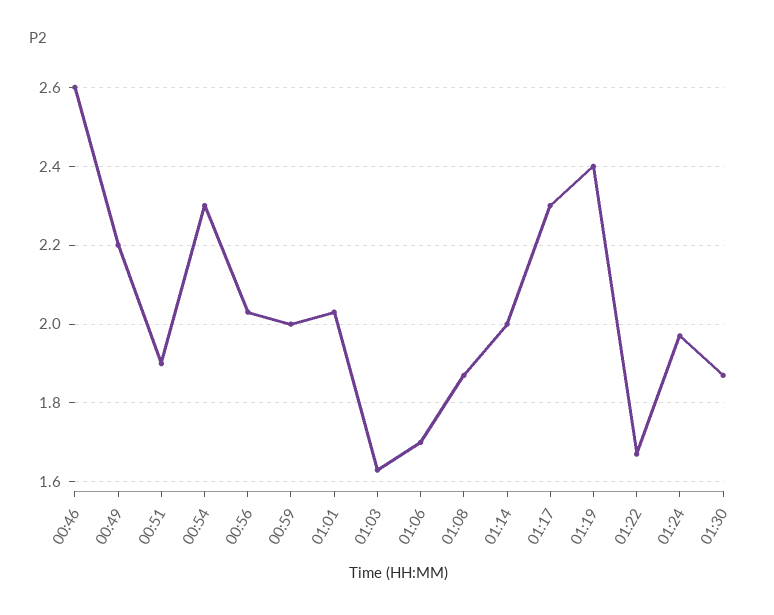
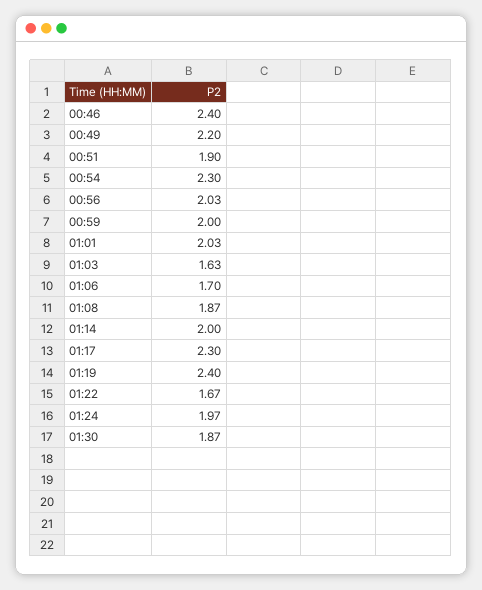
  {
-   "00:46": 2.6,
+   "00:46": 2.4,
    "00:49": 2.2,
    "00:51": 1.9,
    "00:54": 2.3,
    "00:56": 2.03,
    "00:59": 2,
    "01:01": 2.03,
    "01:03": 1.63,
    "01:06": 1.7,
    "01:08": 1.87,
    "01:14": 2,
    "01:17": 2.3,
    "01:19": 2.4,
    "01:22": 1.67,
    "01:24": 1.97,
    "01:30": 1.87
  }

